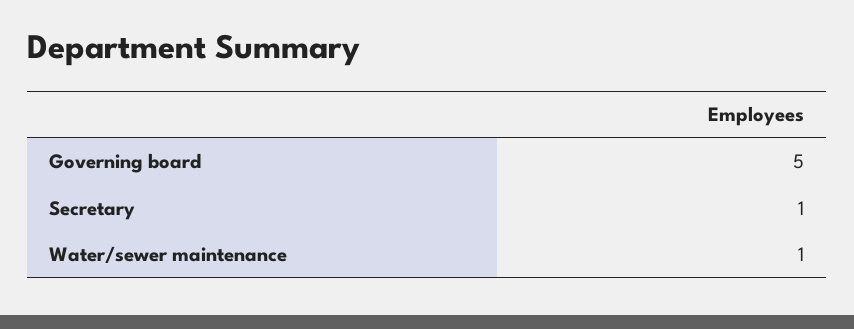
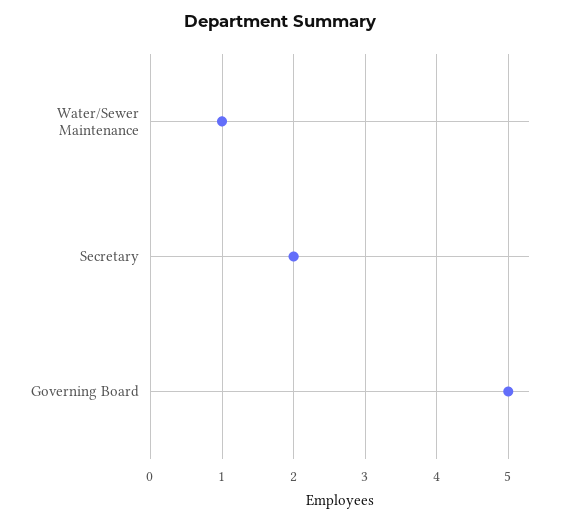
  {
    "Governing board": 5,
-   "Secretary": 1,
+   "Secretary": 2,
    "Water/sewer maintenance": 1
  }

